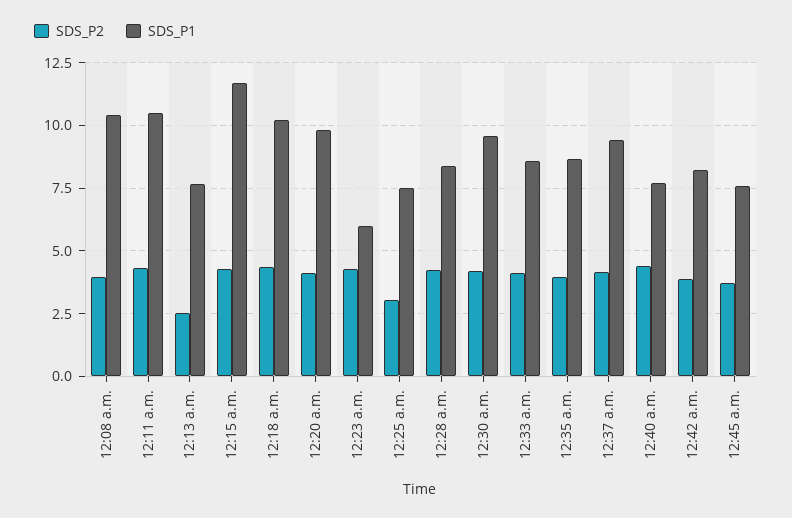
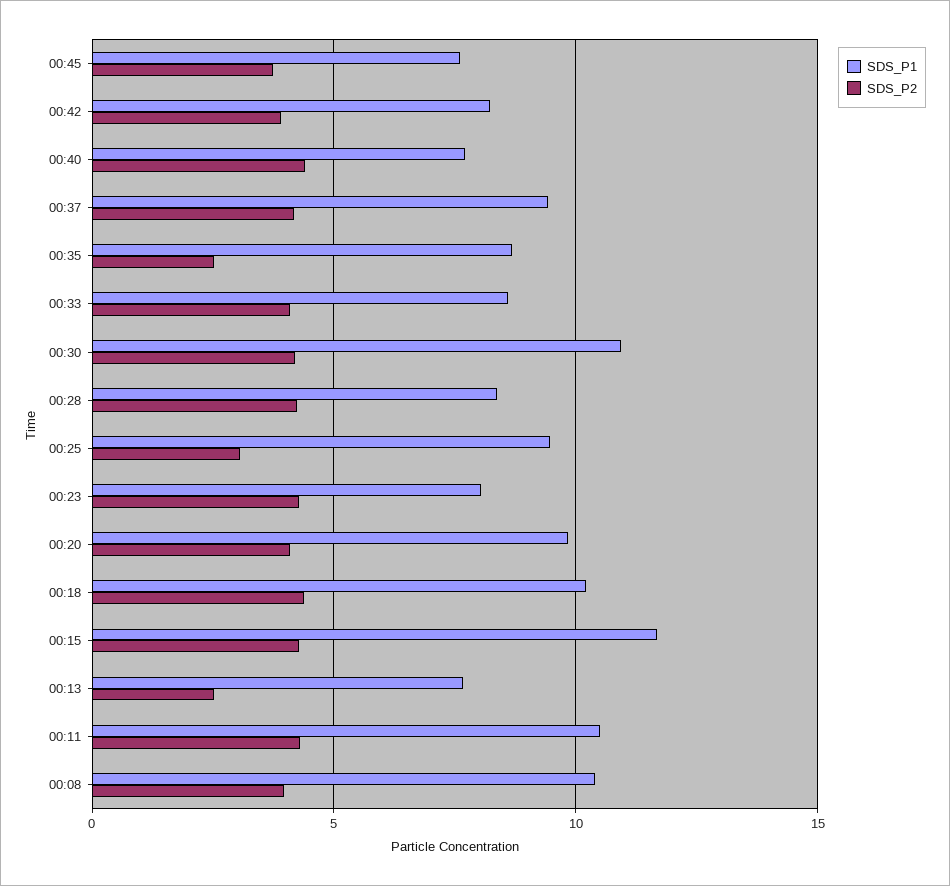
  {
    "SDS_P2": {
      "12:08 a.m.": 4,
      "12:11 a.m.": 4.25,
      "12:13 a.m.": 2.5,
      "12:15 a.m.": 4.25,
      "12:18 a.m.": 4.25,
      "12:20 a.m.": 4,
      "12:23 a.m.": 4.25,
      "12:25 a.m.": 3,
      "12:28 a.m.": 4.25,
      "12:30 a.m.": 4.25,
      "12:33 a.m.": 4,
-     "12:35 a.m.": 4,
+     "12:35 a.m.": 2.5,
      "12:37 a.m.": 4.25,
      "12:40 a.m.": 4.5,
      "12:42 a.m.": 4,
      "12:45 a.m.": 3.75
    },
    "SDS_P1": {
      "12:08 a.m.": 10.5,
      "12:11 a.m.": 10.5,
      "12:13 a.m.": 7.75,
      "12:15 a.m.": 11.75,
      "12:18 a.m.": 10.25,
      "12:20 a.m.": 9.75,
-     "12:23 a.m.": 6,
+     "12:23 a.m.": 8,
-     "12:25 a.m.": 7.5,
+     "12:25 a.m.": 9.5,
      "12:28 a.m.": 8.25,
-     "12:30 a.m.": 9.5,
+     "12:30 a.m.": 11,
      "12:33 a.m.": 8.5,
      "12:35 a.m.": 8.75,
      "12:37 a.m.": 9.5,
      "12:40 a.m.": 7.75,
      "12:42 a.m.": 8.25,
      "12:45 a.m.": 7.5
    }
  }

